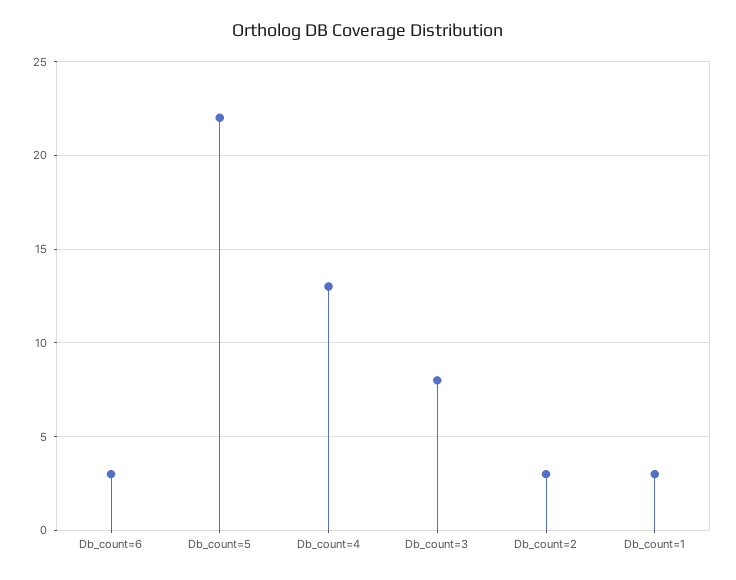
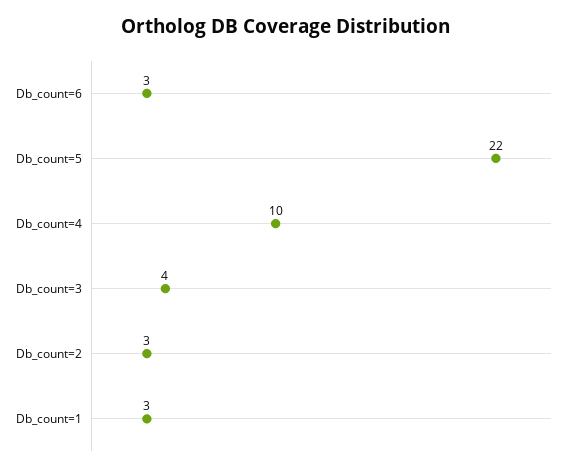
  {
    "Db_count=6": 3,
    "Db_count=5": 22,
-   "Db_count=4": 13,
+   "Db_count=4": 10,
-   "Db_count=3": 8,
+   "Db_count=3": 4,
    "Db_count=2": 3,
    "Db_count=1": 3
  }

